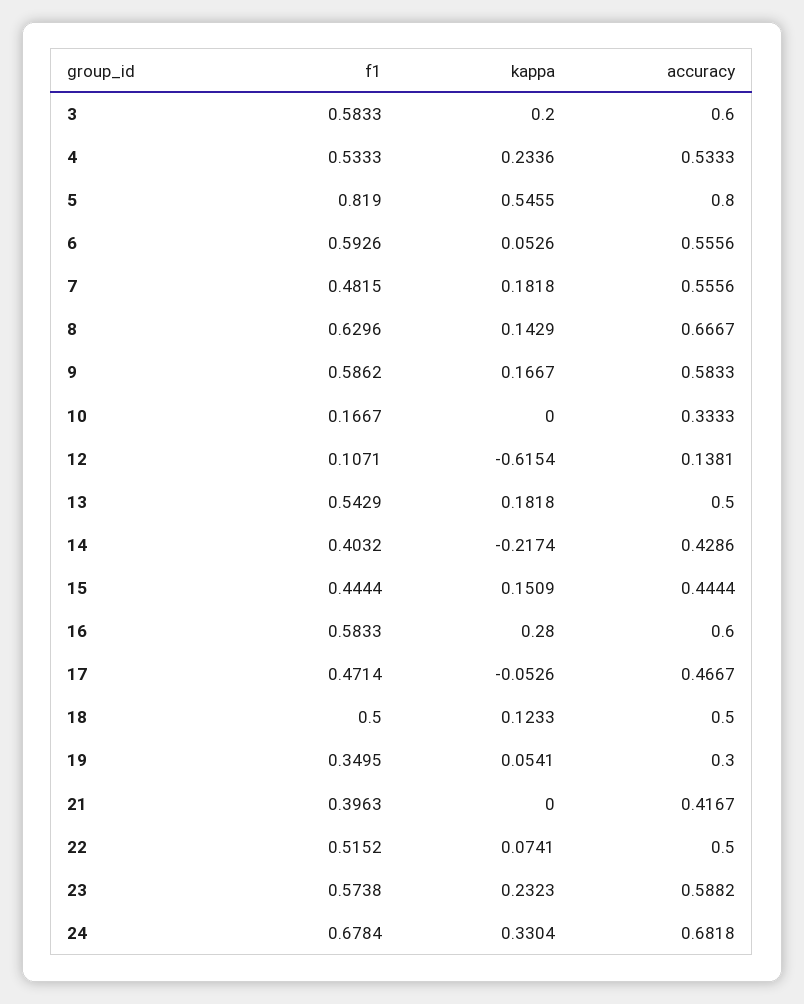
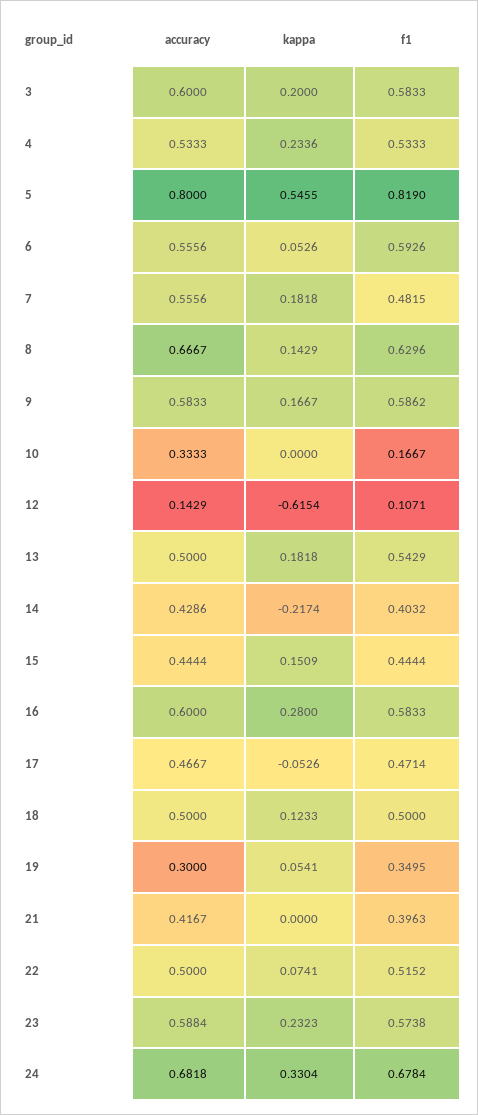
  {
    "f1": {
      "3": 0.5833,
      "4": 0.5333,
      "5": 0.819,
      "6": 0.5926,
      "7": 0.4815,
      "8": 0.6296,
      "9": 0.5862,
      "10": 0.1667,
      "12": 0.1071,
      "13": 0.5429,
      "14": 0.4032,
      "15": 0.4444,
      "16": 0.5833,
      "17": 0.4714,
      "18": 0.5,
      "19": 0.3495,
      "21": 0.3963,
      "22": 0.5152,
      "23": 0.5738,
      "24": 0.6784
    },
    "kappa": {
      "3": 0.2,
      "4": 0.2336,
      "5": 0.5455,
      "6": 0.0526,
      "7": 0.1818,
      "8": 0.1429,
      "9": 0.1667,
      "10": 0,
      "12": -0.6154,
      "13": 0.1818,
      "14": -0.2174,
      "15": 0.1509,
      "16": 0.28,
      "17": -0.0526,
      "18": 0.1233,
      "19": 0.0541,
      "21": 0,
      "22": 0.0741,
      "23": 0.2323,
      "24": 0.3304
    },
    "accuracy": {
      "3": 0.6,
      "4": 0.5333,
      "5": 0.8,
      "6": 0.5556,
      "7": 0.5556,
      "8": 0.6667,
      "9": 0.5833,
      "10": 0.3333,
-     "12": 0.1381,
+     "12": 0.1429,
      "13": 0.5,
      "14": 0.4286,
      "15": 0.4444,
      "16": 0.6,
      "17": 0.4667,
      "18": 0.5,
      "19": 0.3,
      "21": 0.4167,
      "22": 0.5,
-     "23": 0.5882,
+     "23": 0.5884,
      "24": 0.6818
    }
  }

